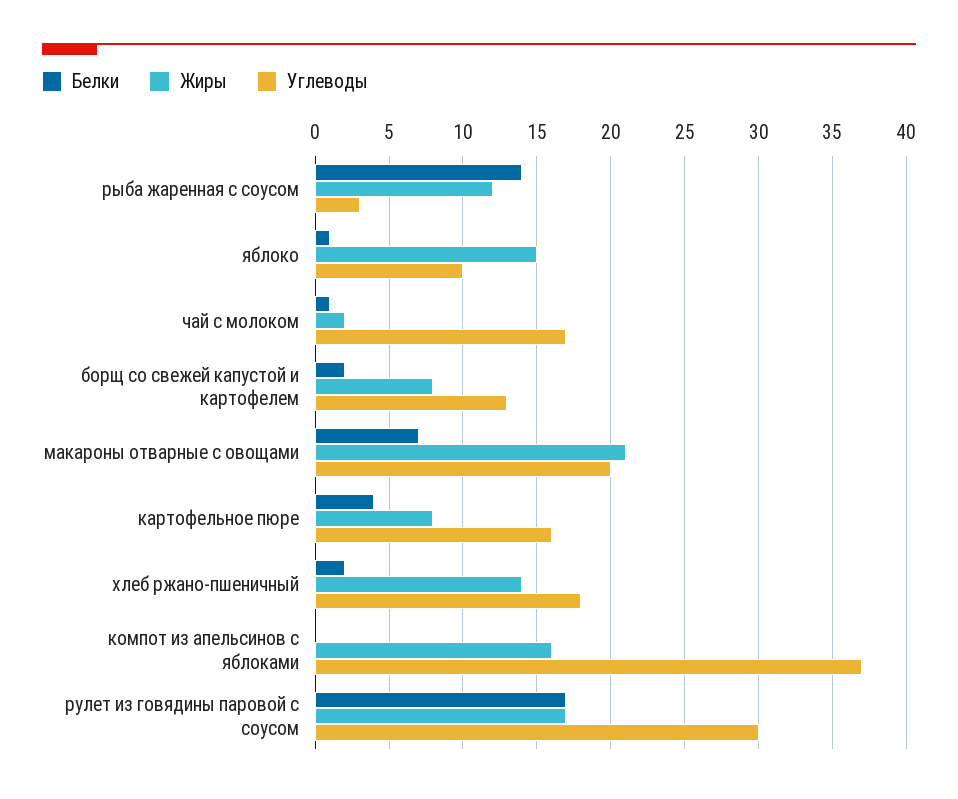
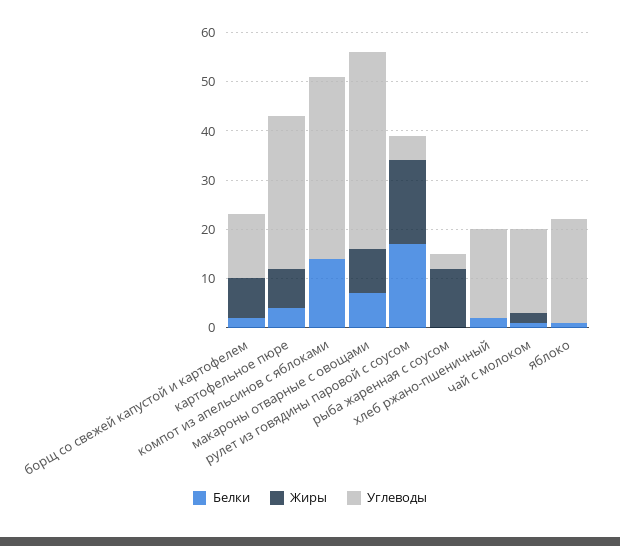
  {
    "Белки": {
-     "рыба жаренная с соусом": 14,
+     "рыба жаренная с соусом": 0,
      "яблоко": 1,
      "чай с молоком": 1,
      "борщ со свежей капустой и картофелем": 2,
      "макароны отварные с овощами": 7,
      "картофельное пюре": 4,
      "хлеб ржано-пшеничный": 2,
-     "компот из апельсинов с яблоками": 0,
+     "компот из апельсинов с яблоками": 15,
      "рулет из говядины паровой с соусом": 17
    },
    "Жиры": {
      "рыба жаренная с соусом": 12,
-     "яблоко": 15,
+     "яблоко": 0,
      "чай с молоком": 2,
      "борщ со свежей капустой и картофелем": 8,
-     "макароны отварные с овощами": 21,
+     "макароны отварные с овощами": 10,
      "картофельное пюре": 8,
-     "хлеб ржано-пшеничный": 14,
+     "хлеб ржано-пшеничный": 0,
-     "компот из апельсинов с яблоками": 16,
+     "компот из апельсинов с яблоками": 0,
      "рулет из говядины паровой с соусом": 17
    },
    "Углеводы": {
      "рыба жаренная с соусом": 3,
-     "яблоко": 10,
+     "яблоко": 20,
      "чай с молоком": 17,
      "борщ со свежей капустой и картофелем": 13,
-     "макароны отварные с овощами": 20,
+     "макароны отварные с овощами": 40,
-     "картофельное пюре": 16,
+     "картофельное пюре": 30,
      "хлеб ржано-пшеничный": 18,
      "компот из апельсинов с яблоками": 37,
-     "рулет из говядины паровой с соусом": 30
+     "рулет из говядины паровой с соусом": 5
    }
  }

